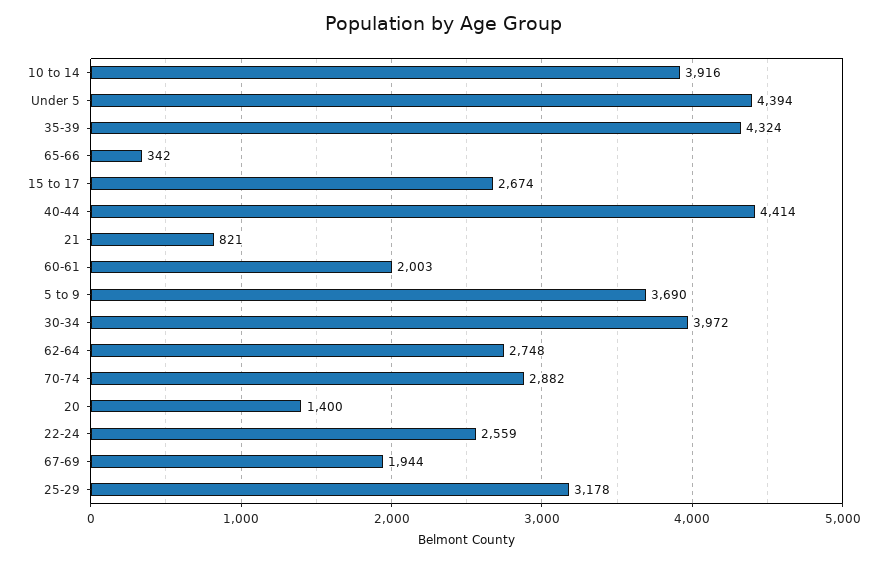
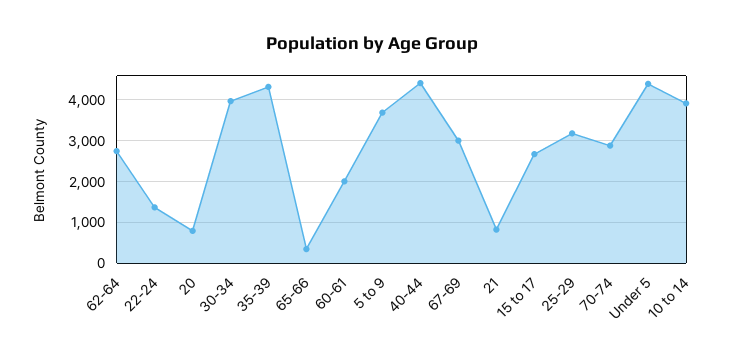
  {
    "10 to 14": 3916,
    "Under 5": 4394,
    "35-39": 4324,
    "65-66": 342,
    "15 to 17": 2674,
    "40-44": 4414,
    "21": 821,
    "60-61": 2003,
    "5 to 9": 3690,
    "30-34": 3972,
    "62-64": 2748,
    "70-74": 2882,
-   "20": 1400,
+   "20": 800,
-   "22-24": 2559,
+   "22-24": 1400,
-   "67-69": 1944,
+   "67-69": 3000,
    "25-29": 3178
  }

